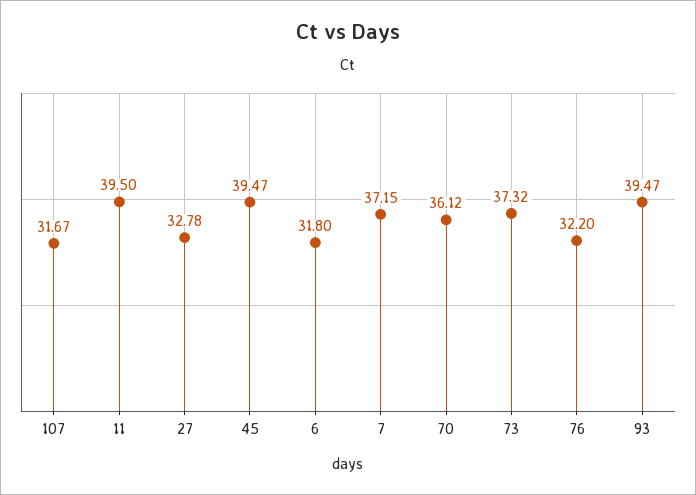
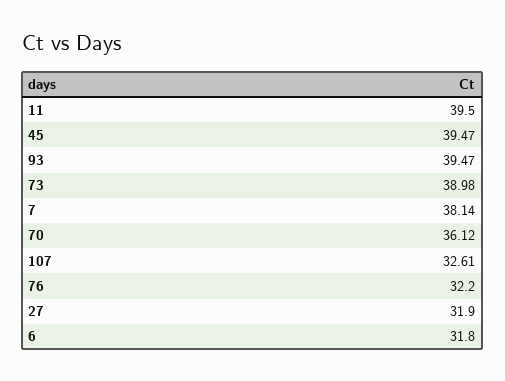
  {
-   "107": 31.67,
+   "107": 32.61,
    "11": 39.5,
-   "27": 32.78,
+   "27": 31.9,
    "45": 39.47,
    "6": 31.8,
-   "7": 37.15,
+   "7": 38.14,
    "70": 36.12,
-   "73": 37.32,
+   "73": 38.98,
    "76": 32.2,
    "93": 39.47
  }

